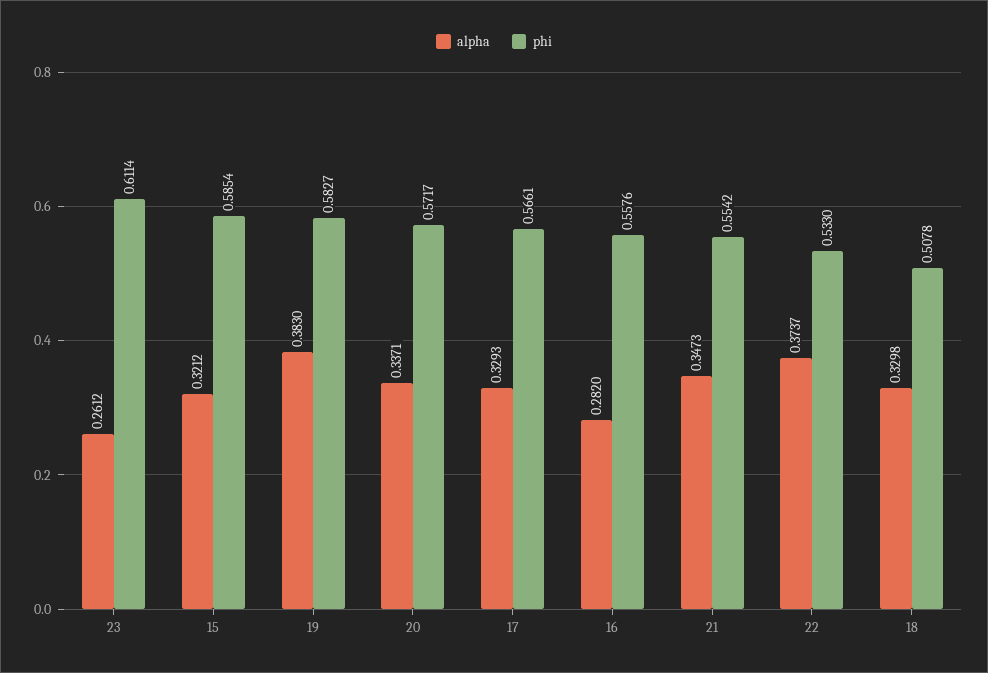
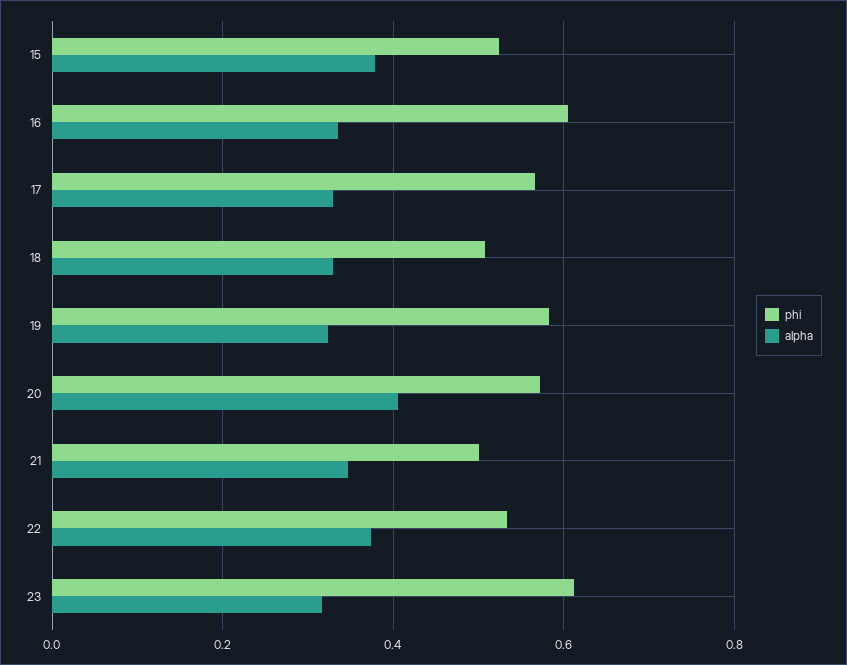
  {
    "alpha": {
-     "23": 0.2612,
+     "23": 0.32,
-     "15": 0.3212,
+     "15": 0.38,
-     "19": 0.383,
+     "19": 0.32,
-     "20": 0.3371,
+     "20": 0.4,
      "17": 0.3293,
-     "16": 0.282,
+     "16": 0.34,
      "21": 0.3473,
      "22": 0.3737,
      "18": 0.3298
    },
    "phi": {
      "23": 0.6114,
-     "15": 0.5854,
+     "15": 0.52,
      "19": 0.5827,
      "20": 0.5717,
      "17": 0.5661,
-     "16": 0.5576,
+     "16": 0.6,
-     "21": 0.5542,
+     "21": 0.5,
      "22": 0.533,
      "18": 0.5078
    }
  }

